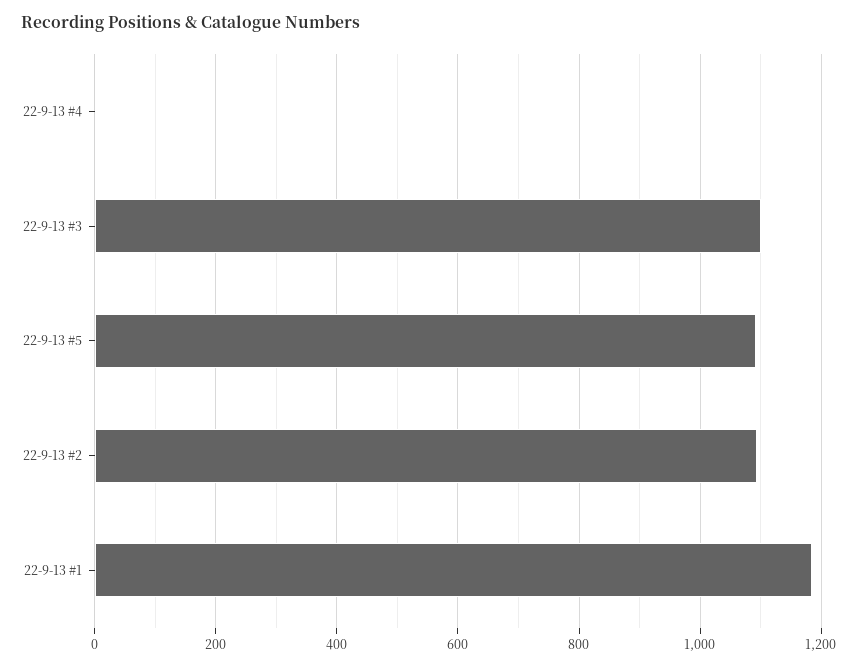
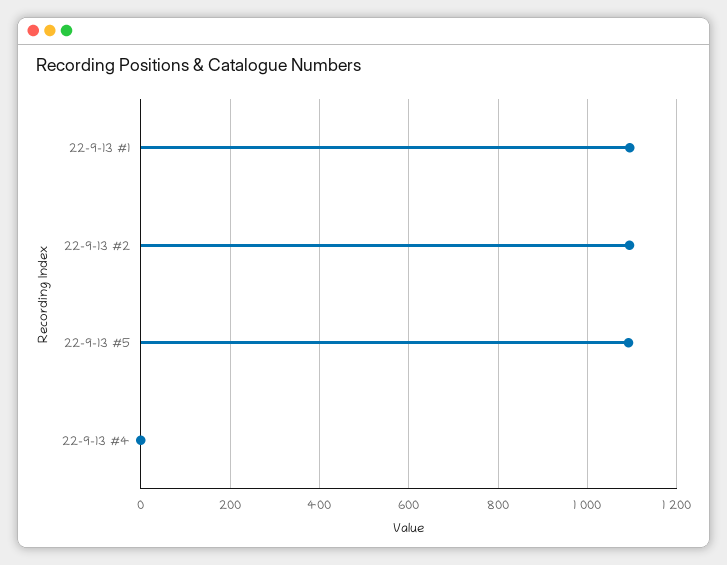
  {
    "22-9-13 #4": 0,
-   "22-9-13 #3": 1100,
    "22-9-13 #5": 1100,
    "22-9-13 #2": 1100,
-   "22-9-13 #1": 1180
+   "22-9-13 #1": 1100
  }

